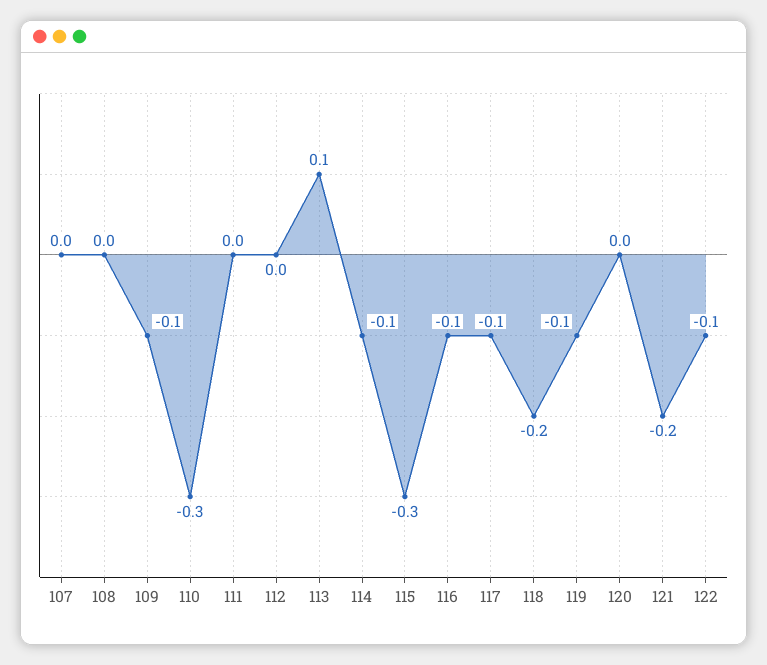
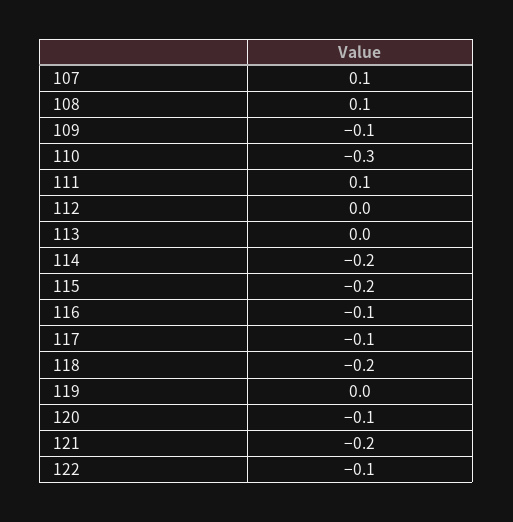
  {
-   "107": 0,
+   "107": 0.1,
-   "108": 0,
+   "108": 0.1,
    "109": -0.1,
    "110": -0.3,
-   "111": 0,
+   "111": 0.1,
    "112": 0,
-   "113": 0.1,
+   "113": 0,
-   "114": -0.1,
+   "114": -0.2,
-   "115": -0.3,
+   "115": -0.2,
    "116": -0.1,
    "117": -0.1,
    "118": -0.2,
-   "119": -0.1,
+   "119": 0,
-   "120": 0,
+   "120": -0.1,
    "121": -0.2,
    "122": -0.1
  }

